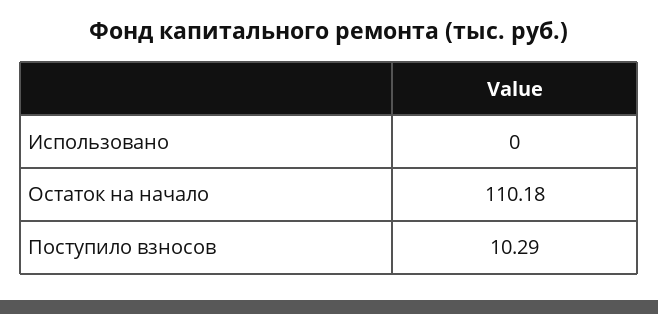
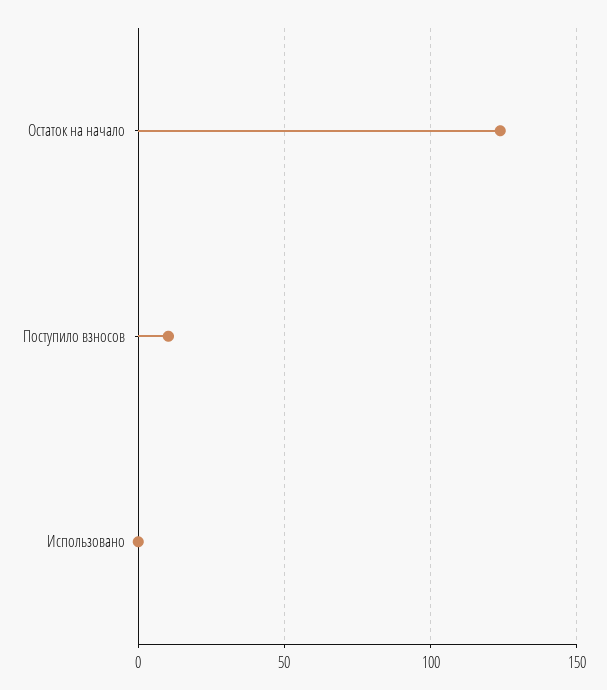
  {
    "Использовано": 0,
-   "Остаток на начало": 110.18,
+   "Остаток на начало": 125,
    "Поступило взносов": 10.29
  }

